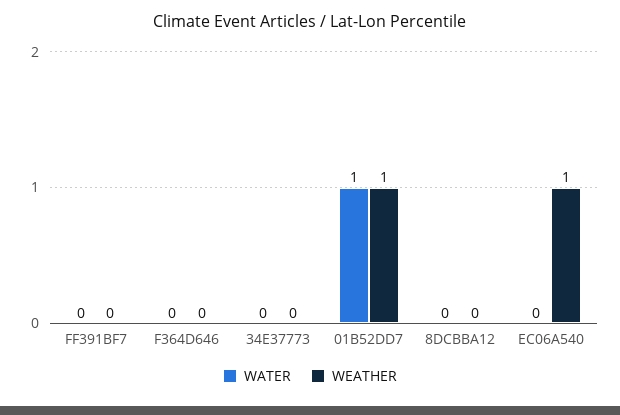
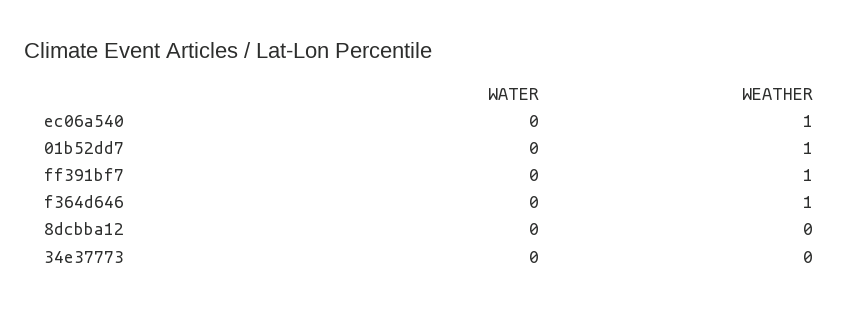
  {
    "WATER": {
      "FF391BF7": 0,
      "F364D646": 0,
      "34E37773": 0,
-     "01B52DD7": 1,
+     "01B52DD7": 0,
      "8DCBBA12": 0,
      "EC06A540": 0
    },
    "WEATHER": {
-     "FF391BF7": 0,
+     "FF391BF7": 1,
-     "F364D646": 0,
+     "F364D646": 1,
      "34E37773": 0,
      "01B52DD7": 1,
      "8DCBBA12": 0,
      "EC06A540": 1
    }
  }

